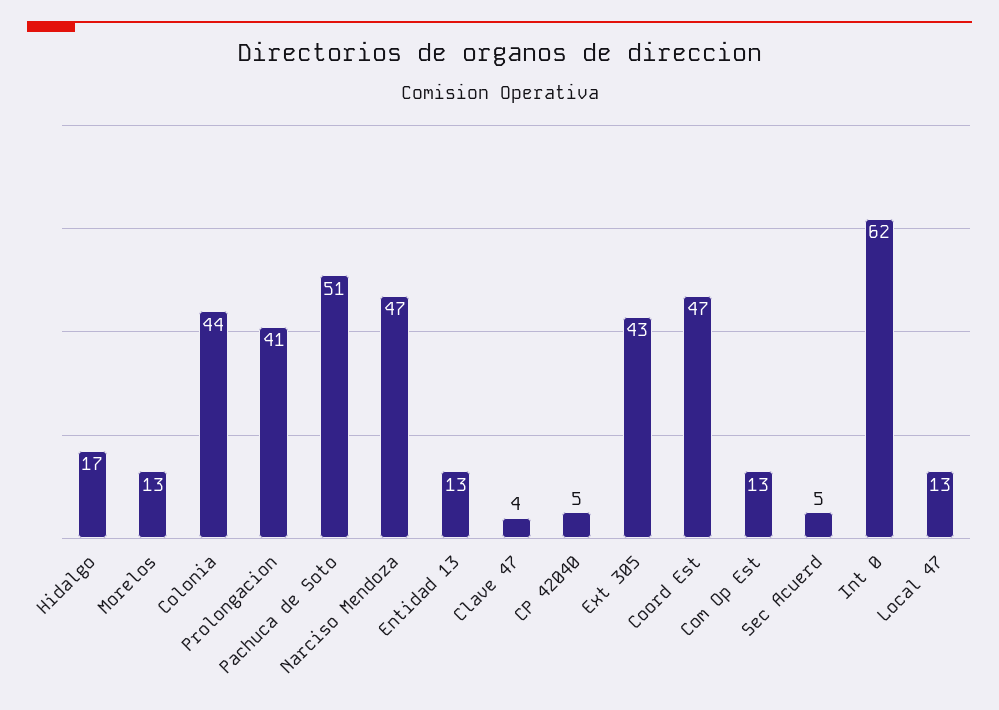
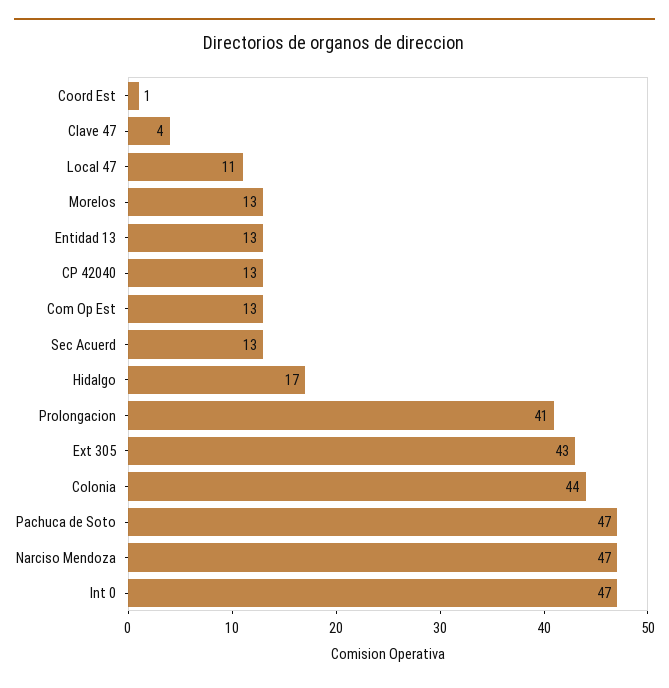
  {
    "Hidalgo": 17,
    "Morelos": 13,
    "Colonia": 44,
    "Prolongacion": 41,
-   "Pachuca de Soto": 51,
+   "Pachuca de Soto": 47,
    "Narciso Mendoza": 47,
    "Entidad 13": 13,
    "Clave 47": 4,
-   "CP 42040": 5,
+   "CP 42040": 13,
    "Ext 305": 43,
-   "Coord Est": 47,
+   "Coord Est": 1,
    "Com Op Est": 13,
-   "Sec Acuerd": 5,
+   "Sec Acuerd": 13,
-   "Int 0": 62,
+   "Int 0": 47,
-   "Local 47": 13
+   "Local 47": 11
  }

